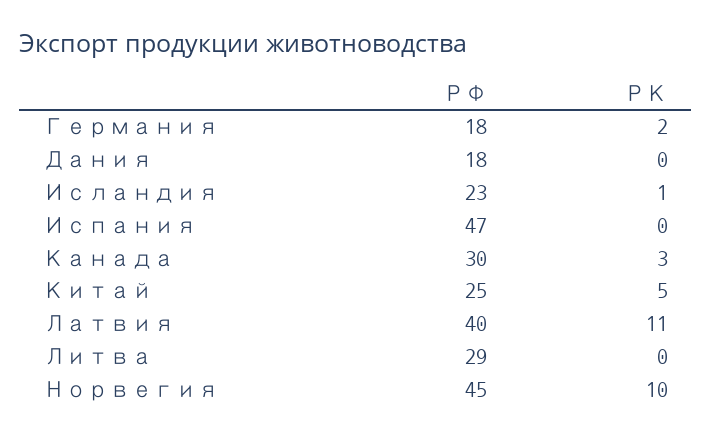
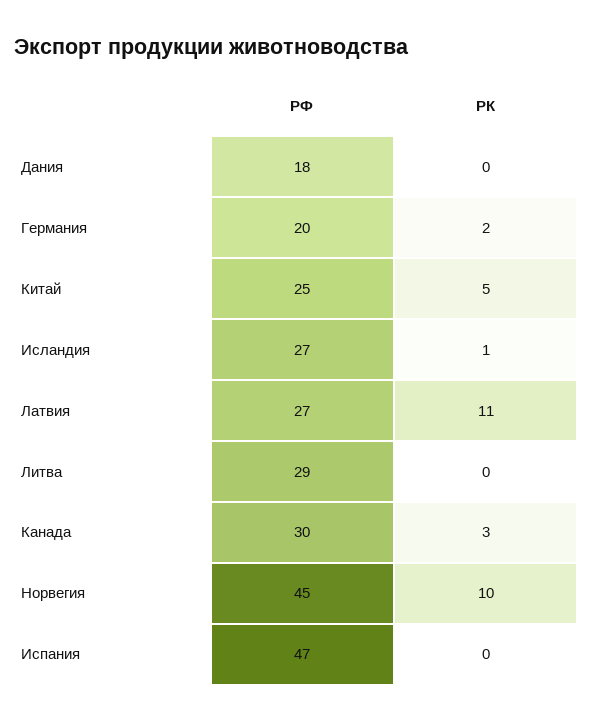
  {
    "РФ": {
-     "Германия": 18,
+     "Германия": 20,
      "Дания": 18,
-     "Исландия": 23,
+     "Исландия": 27,
      "Испания": 47,
      "Канада": 30,
      "Китай": 25,
-     "Латвия": 40,
+     "Латвия": 27,
      "Литва": 29,
      "Норвегия": 45
    },
    "РК": {
      "Германия": 2,
      "Дания": 0,
      "Исландия": 1,
      "Испания": 0,
      "Канада": 3,
      "Китай": 5,
      "Латвия": 11,
      "Литва": 0,
      "Норвегия": 10
    }
  }

